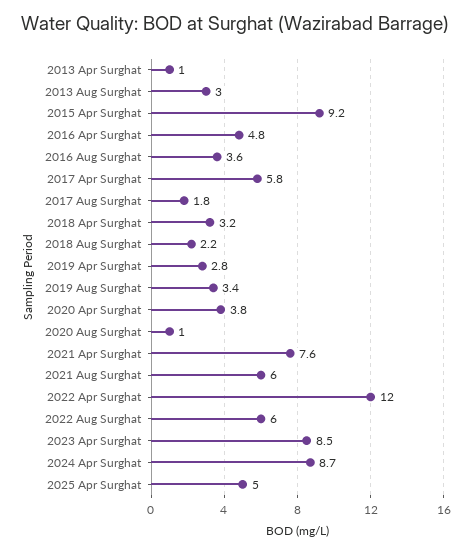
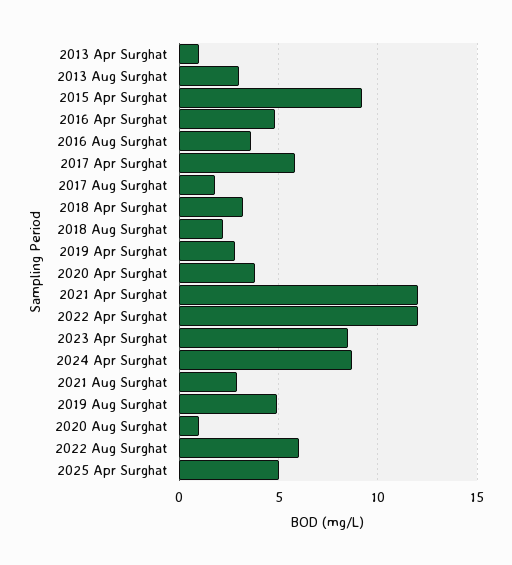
  {
    "2013 Apr Surghat": 1,
    "2013 Aug Surghat": 3,
    "2015 Apr Surghat": 9.2,
    "2016 Apr Surghat": 4.8,
    "2016 Aug Surghat": 3.6,
    "2017 Apr Surghat": 5.8,
    "2017 Aug Surghat": 1.8,
    "2018 Apr Surghat": 3.2,
    "2018 Aug Surghat": 2.2,
    "2019 Apr Surghat": 2.8,
-   "2019 Aug Surghat": 3.4,
+   "2019 Aug Surghat": 5,
    "2020 Apr Surghat": 3.8,
    "2020 Aug Surghat": 1,
-   "2021 Apr Surghat": 7.6,
+   "2021 Apr Surghat": 12,
-   "2021 Aug Surghat": 6,
+   "2021 Aug Surghat": 3,
    "2022 Apr Surghat": 12,
    "2022 Aug Surghat": 6,
    "2023 Apr Surghat": 8.5,
    "2024 Apr Surghat": 8.7,
    "2025 Apr Surghat": 5
  }

